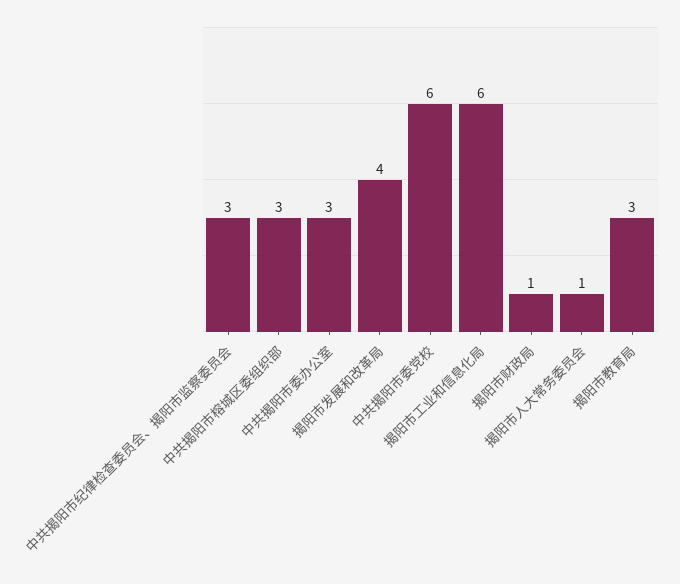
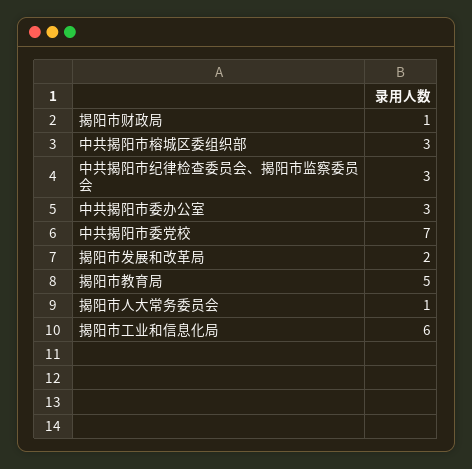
  {
    "中共揭阳市纪律检查委员会、揭阳市监察委员会": 3,
    "中共揭阳市榕城区委组织部": 3,
    "中共揭阳市委办公室": 3,
-   "揭阳市发展和改革局": 4,
+   "揭阳市发展和改革局": 2,
-   "中共揭阳市委党校": 6,
+   "中共揭阳市委党校": 7,
    "揭阳市工业和信息化局": 6,
    "揭阳市财政局": 1,
    "揭阳市人大常务委员会": 1,
-   "揭阳市教育局": 3
+   "揭阳市教育局": 5
  }

